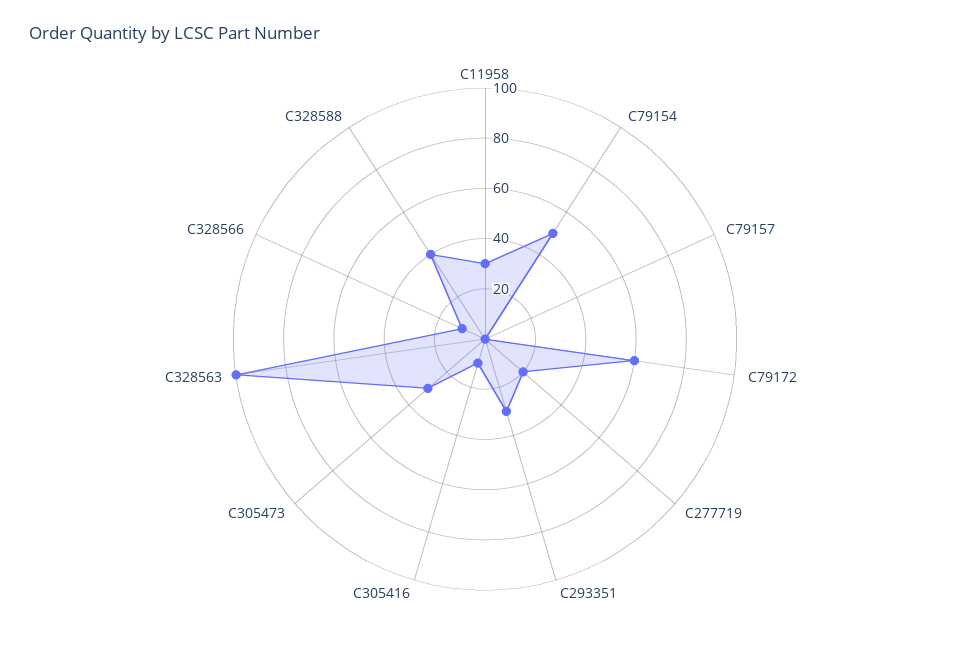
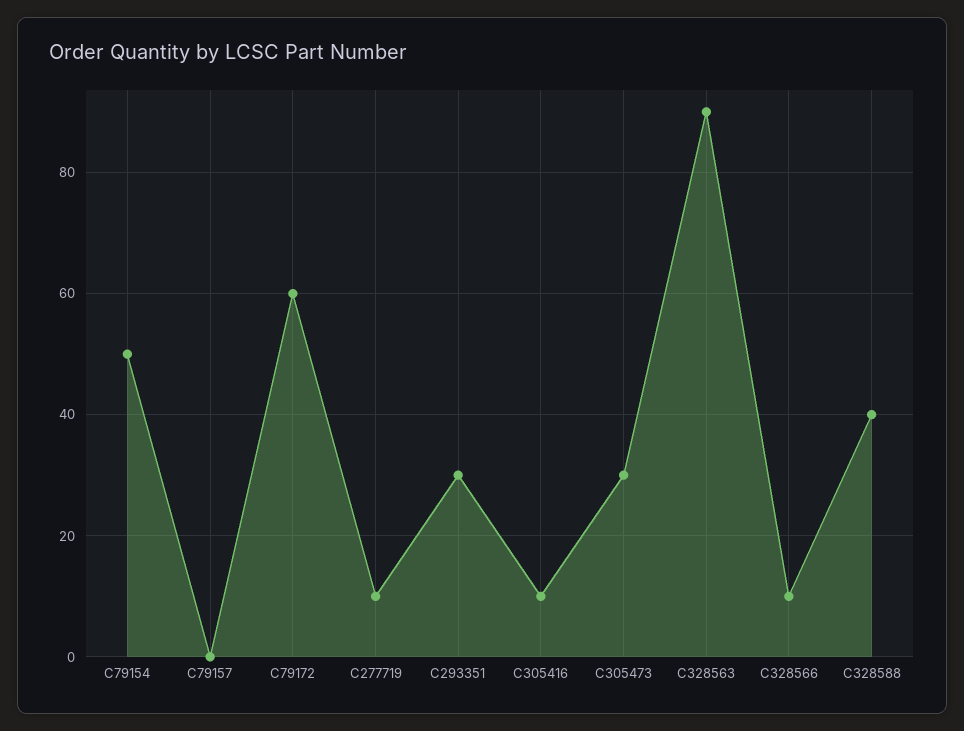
  {
-   "C11958": 30,
    "C79154": 50,
    "C79157": 0,
    "C79172": 60,
-   "C277719": 20,
+   "C277719": 10,
    "C293351": 30,
    "C305416": 10,
    "C305473": 30,
-   "C328563": 100,
+   "C328563": 90,
    "C328566": 10,
    "C328588": 40
  }

